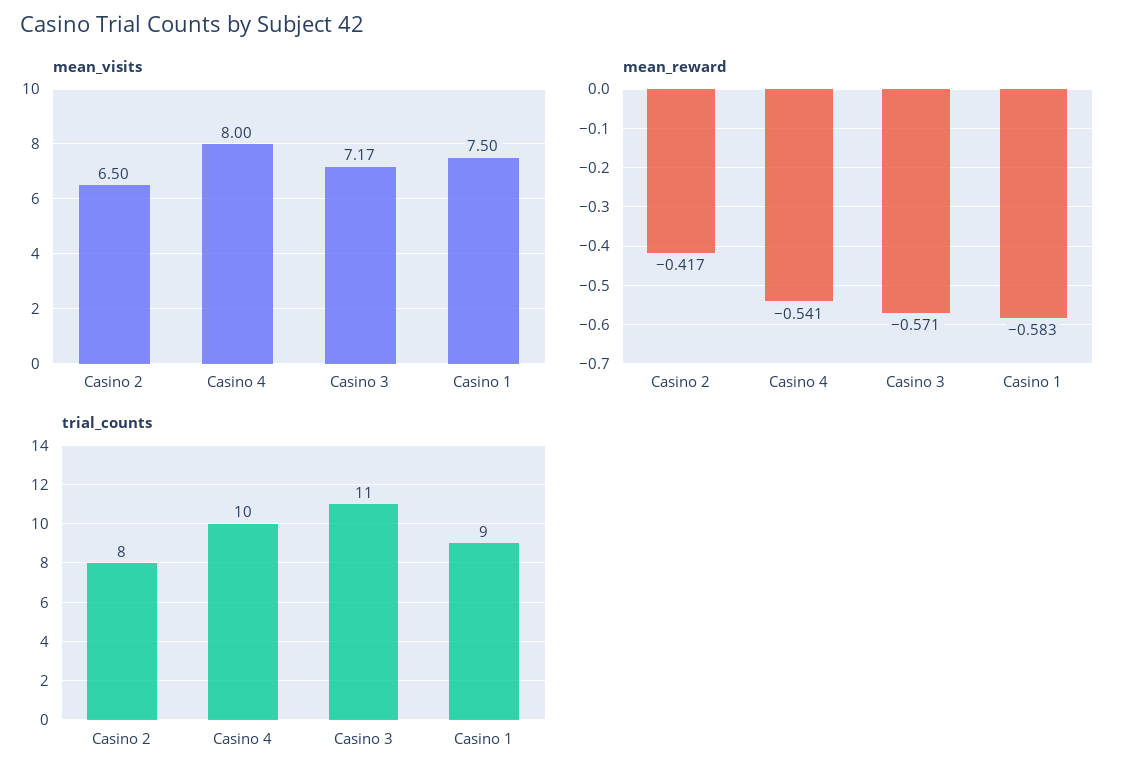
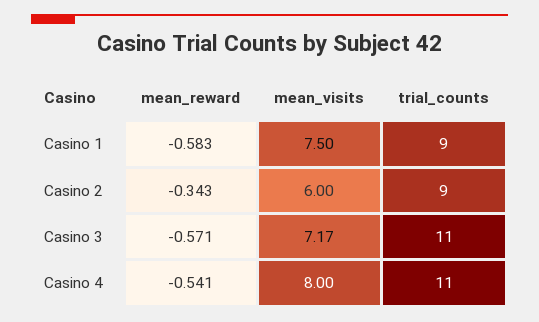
  {
    "mean_visits": {
-     "Casino 2": 6.5,
+     "Casino 2": 6,
      "Casino 4": 8,
      "Casino 3": 7.17,
      "Casino 1": 7.5
    },
    "mean_reward": {
-     "Casino 2": -0.417,
+     "Casino 2": -0.343,
      "Casino 4": -0.541,
      "Casino 3": -0.571,
      "Casino 1": -0.583
    },
    "trial_counts": {
-     "Casino 2": 8,
+     "Casino 2": 9,
-     "Casino 4": 10,
+     "Casino 4": 11,
      "Casino 3": 11,
      "Casino 1": 9
    }
  }

